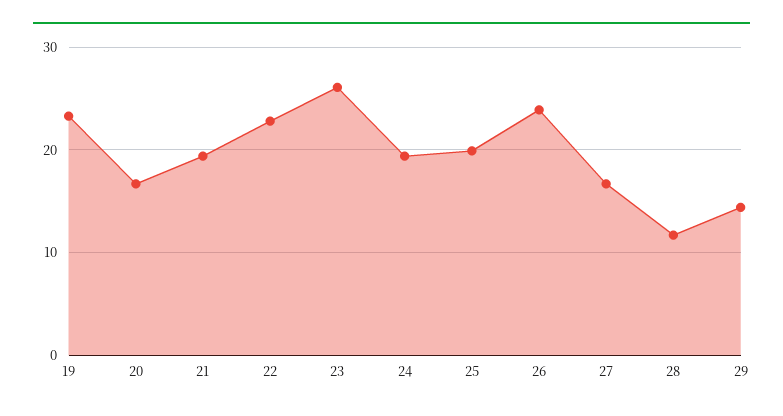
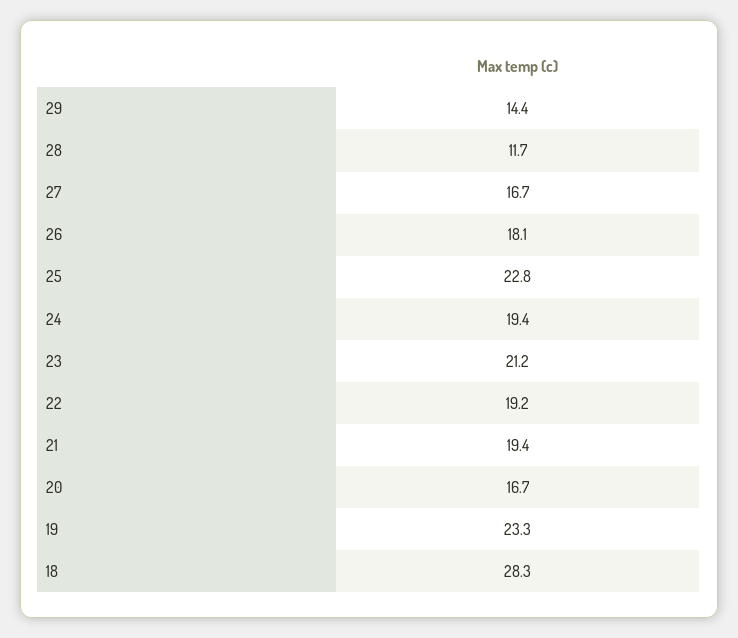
  {
    "19": 23.3,
    "20": 16.7,
    "21": 19.4,
-   "22": 23,
+   "22": 19.2,
-   "23": 26,
+   "23": 21.2,
    "24": 19.4,
-   "25": 20,
+   "25": 22.8,
-   "26": 24,
+   "26": 18.1,
    "27": 16.7,
    "28": 11.7,
-   "29": 14.4
+   "29": 14.4,
+   "18": 28.3
  }

